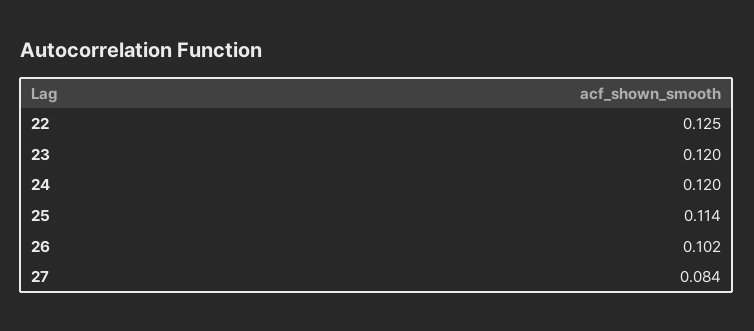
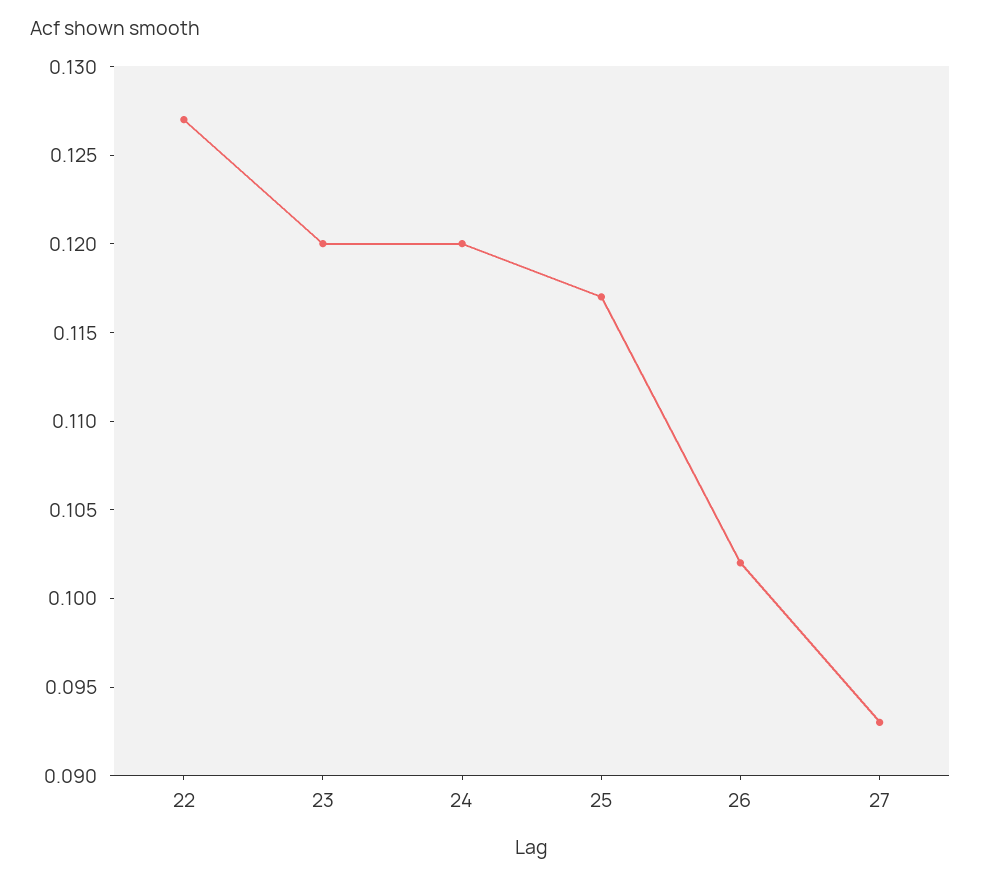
  {
-   "22": 0.125,
+   "22": 0.127,
    "23": 0.12,
    "24": 0.12,
-   "25": 0.114,
+   "25": 0.117,
    "26": 0.102,
-   "27": 0.084
+   "27": 0.093
  }

